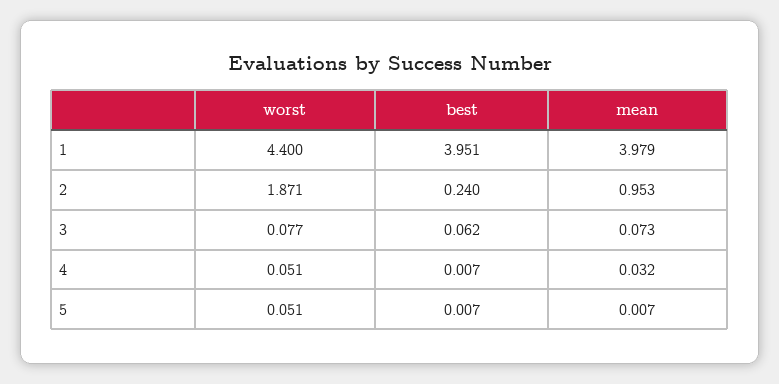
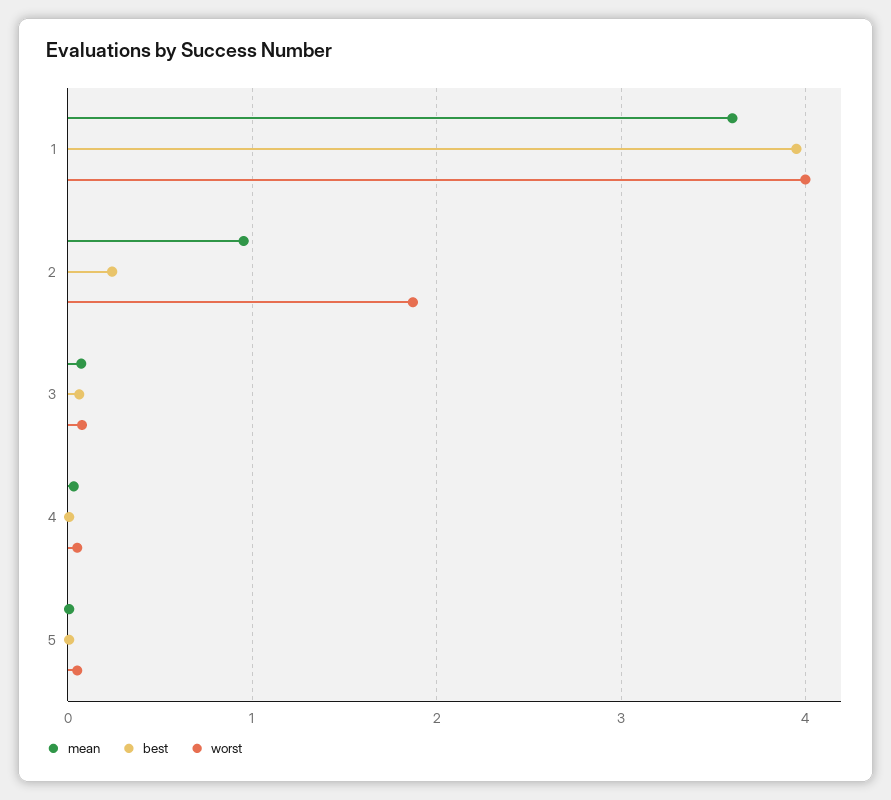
  {
    "worst": {
-     "1": 4.4,
+     "1": 4,
      "2": 1.871,
      "3": 0.077,
      "4": 0.051,
      "5": 0.051
    },
    "best": {
      "1": 3.951,
      "2": 0.24,
      "3": 0.062,
      "4": 0.007,
      "5": 0.007
    },
    "mean": {
-     "1": 3.979,
+     "1": 3.6,
      "2": 0.953,
      "3": 0.073,
      "4": 0.032,
      "5": 0.007
    }
  }

